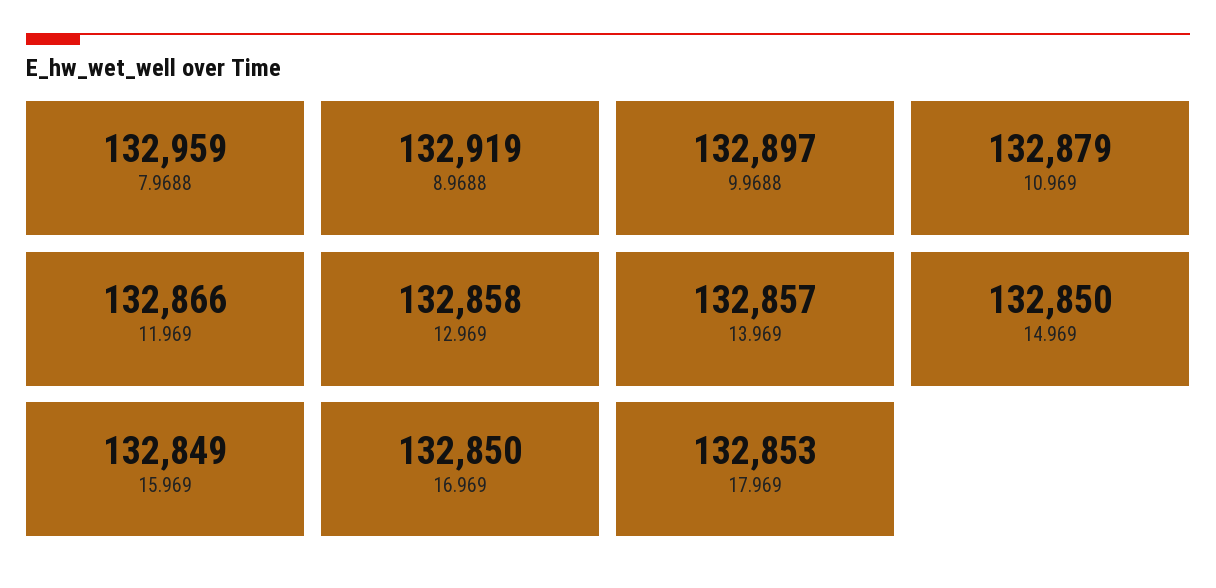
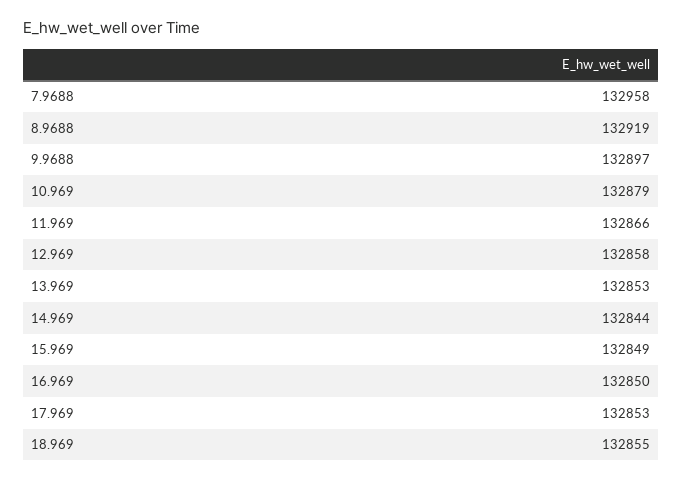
  {
-   "7.9688": 132959,
+   "7.9688": 132958,
    "8.9688": 132919,
    "9.9688": 132897,
    "10.969": 132879,
    "11.969": 132866,
    "12.969": 132858,
-   "13.969": 132857,
+   "13.969": 132853,
-   "14.969": 132850,
+   "14.969": 132844,
    "15.969": 132849,
    "16.969": 132850,
-   "17.969": 132853
+   "17.969": 132853,
+   "18.969": 132855
  }

